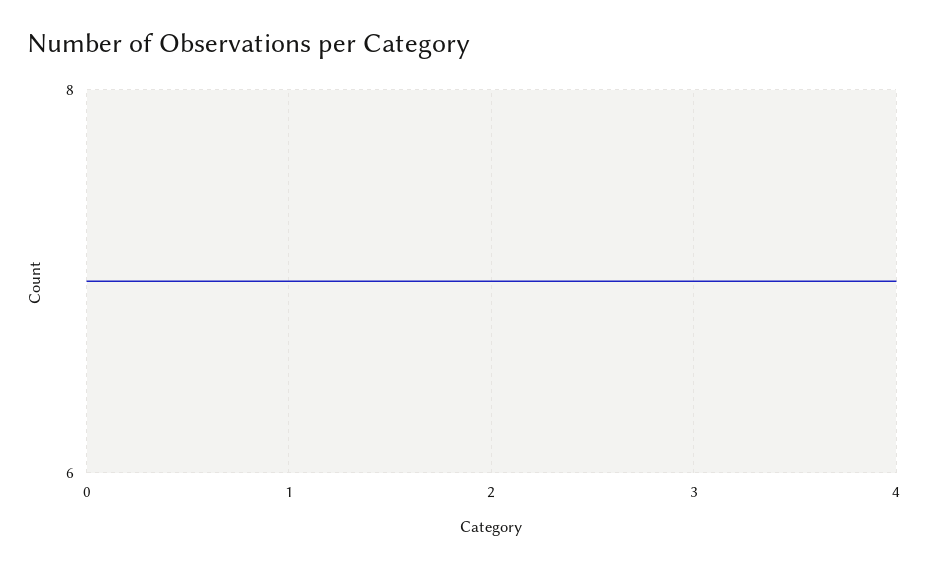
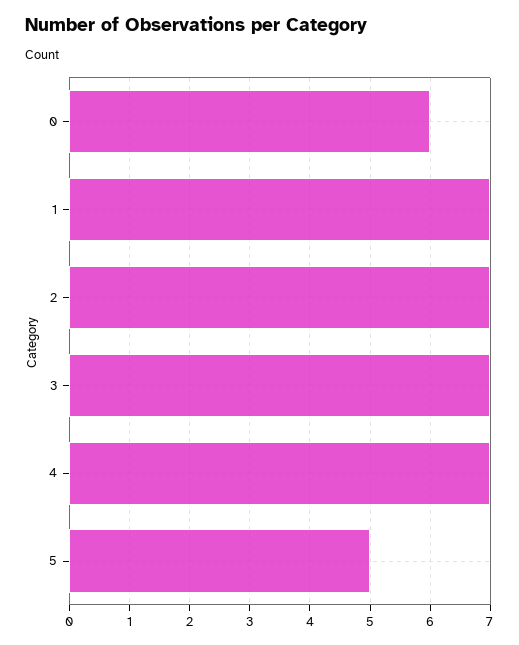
  {
-   "0": 7,
+   "0": 6,
    "1": 7,
    "2": 7,
    "3": 7,
-   "4": 7
+   "4": 7,
+   "5": 5
  }

